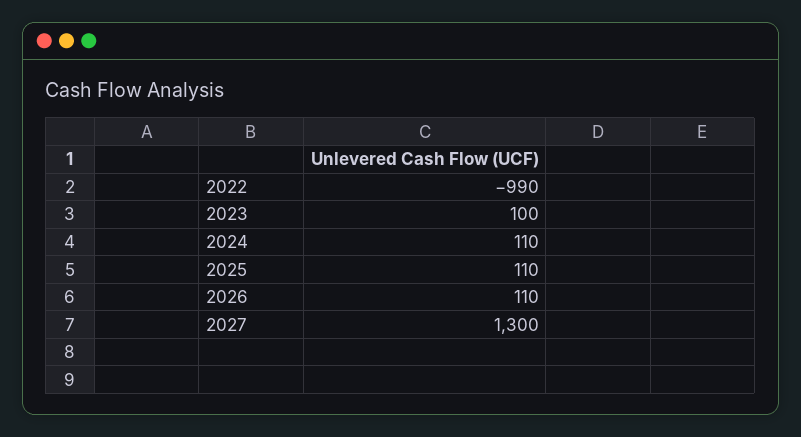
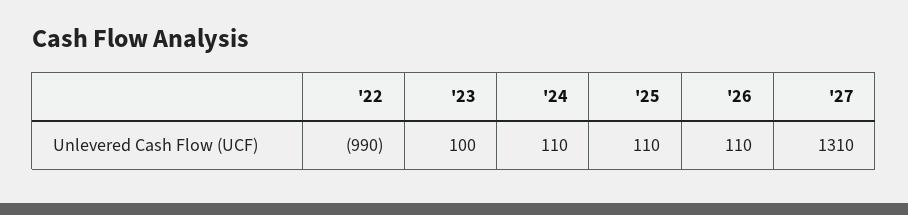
  {
    "2022": -990,
    "2023": 100,
    "2024": 110,
    "2025": 110,
    "2026": 110,
-   "2027": 1300
+   "2027": 1310
  }

